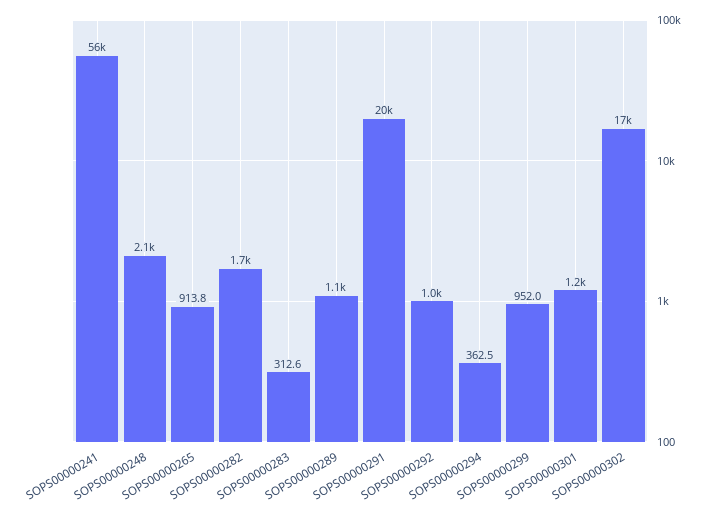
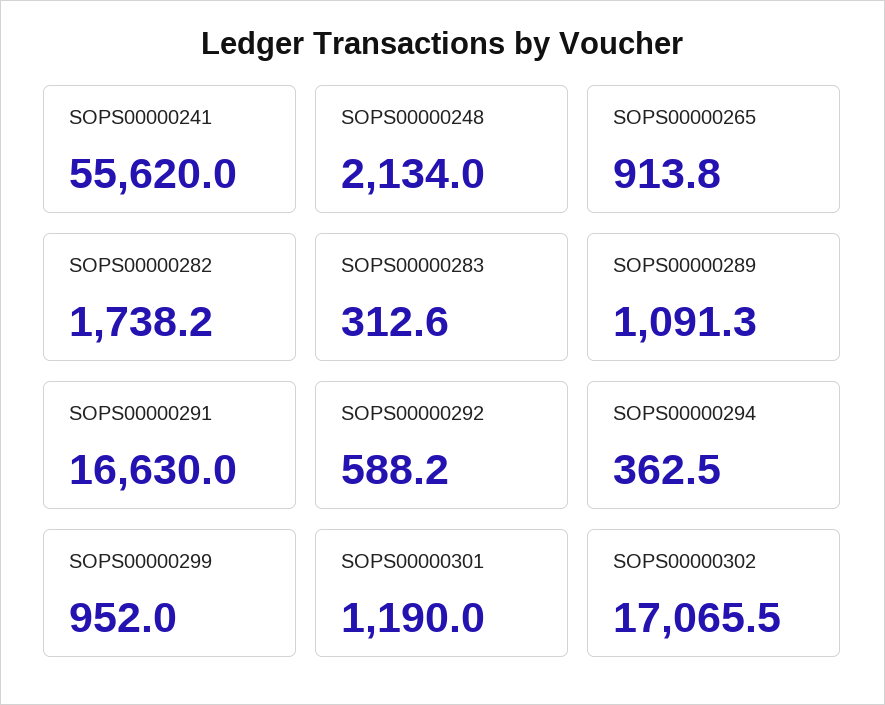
  {
    "SOPS00000241": 55620,
    "SOPS00000248": 2134,
    "SOPS00000265": 913.8,
    "SOPS00000282": 1738.2,
    "SOPS00000283": 312.6,
    "SOPS00000289": 1091.3,
-   "SOPS00000291": 20000,
+   "SOPS00000291": 16630,
-   "SOPS00000292": 1000,
+   "SOPS00000292": 588.2,
    "SOPS00000294": 362.5,
    "SOPS00000299": 952,
    "SOPS00000301": 1190,
    "SOPS00000302": 17065.5
  }

